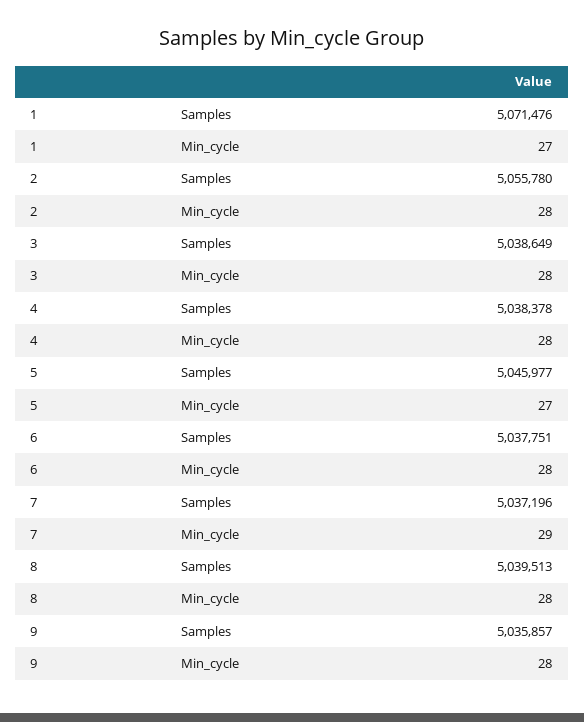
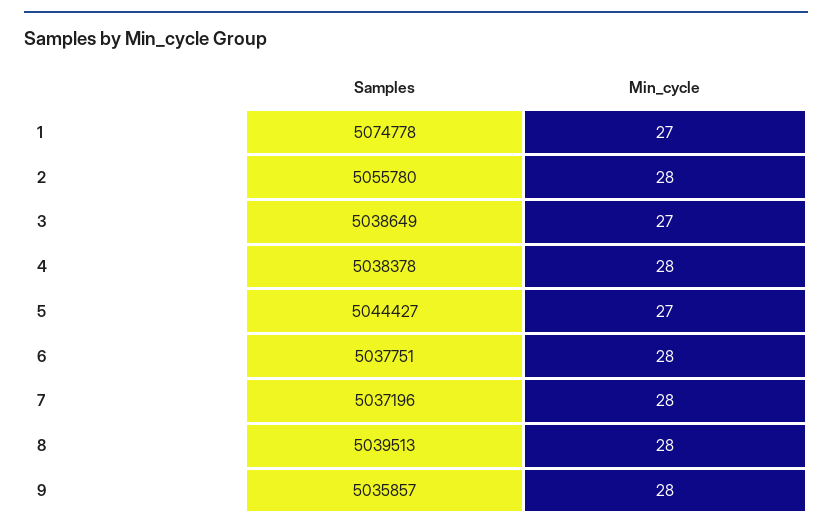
  {
    "1": {
-     "Samples": 5071476,
+     "Samples": 5074778,
      "Min_cycle": 27
    },
    "2": {
      "Samples": 5055780,
      "Min_cycle": 28
    },
    "3": {
      "Samples": 5038649,
-     "Min_cycle": 28
+     "Min_cycle": 27
    },
    "4": {
      "Samples": 5038378,
      "Min_cycle": 28
    },
    "5": {
-     "Samples": 5045977,
+     "Samples": 5044427,
      "Min_cycle": 27
    },
    "6": {
      "Samples": 5037751,
      "Min_cycle": 28
    },
    "7": {
      "Samples": 5037196,
-     "Min_cycle": 29
+     "Min_cycle": 28
    },
    "8": {
      "Samples": 5039513,
      "Min_cycle": 28
    },
    "9": {
      "Samples": 5035857,
      "Min_cycle": 28
    }
  }

